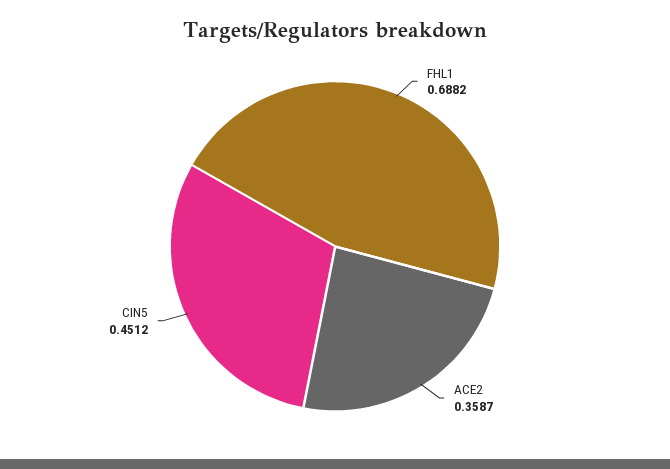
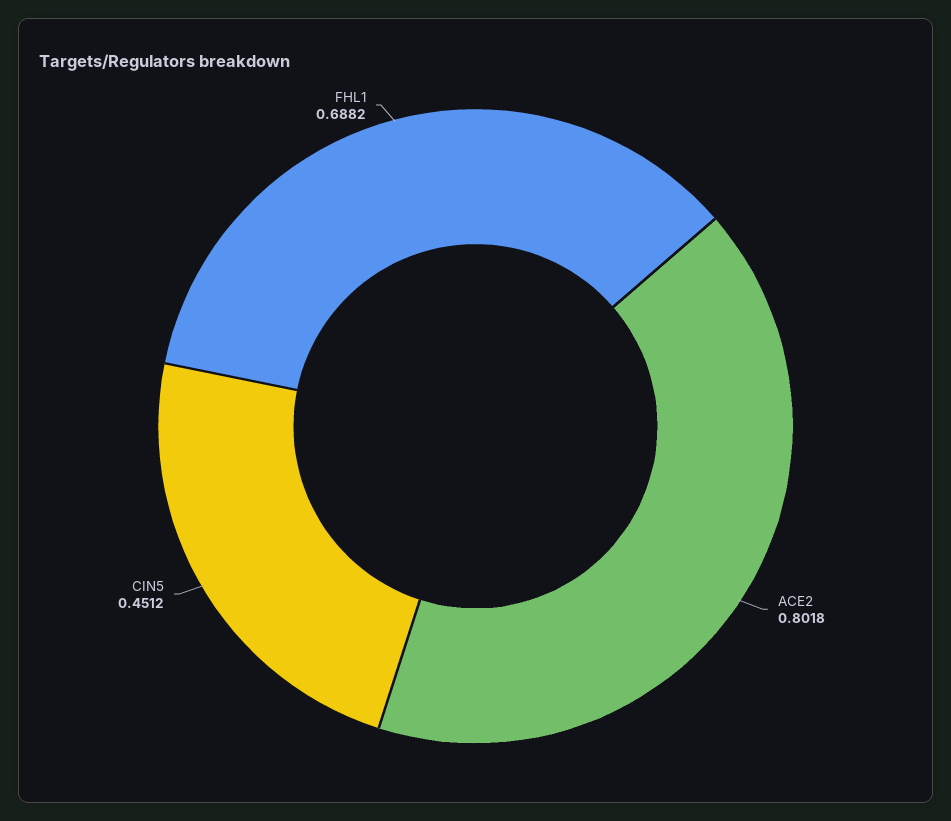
  {
    "FHL1": 0.6882,
-   "ACE2": 0.3587,
+   "ACE2": 0.8018,
    "CIN5": 0.4512
  }

